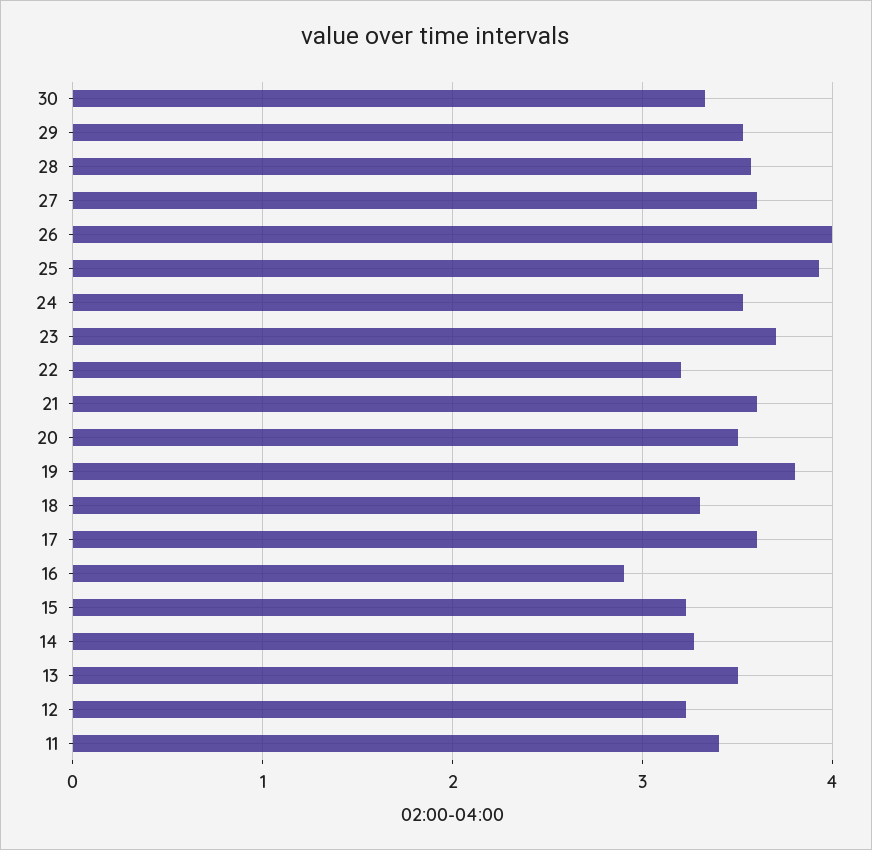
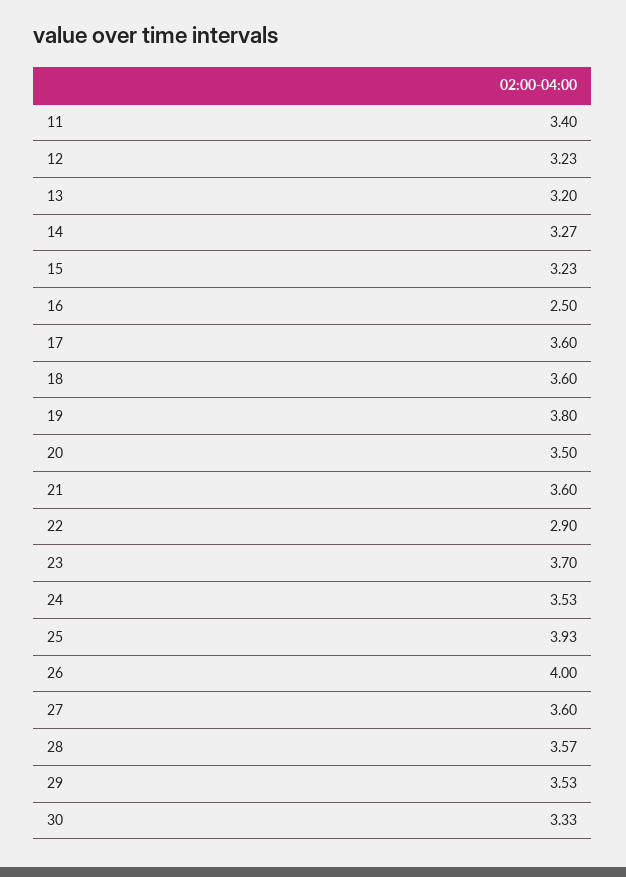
  {
    "30": 3.33,
    "29": 3.53,
    "28": 3.57,
    "27": 3.6,
    "26": 4,
    "25": 3.93,
    "24": 3.53,
    "23": 3.7,
-   "22": 3.2,
+   "22": 2.9,
    "21": 3.6,
    "20": 3.5,
    "19": 3.8,
-   "18": 3.3,
+   "18": 3.6,
    "17": 3.6,
-   "16": 2.9,
+   "16": 2.5,
    "15": 3.23,
    "14": 3.27,
-   "13": 3.5,
+   "13": 3.2,
    "12": 3.23,
    "11": 3.4
  }

